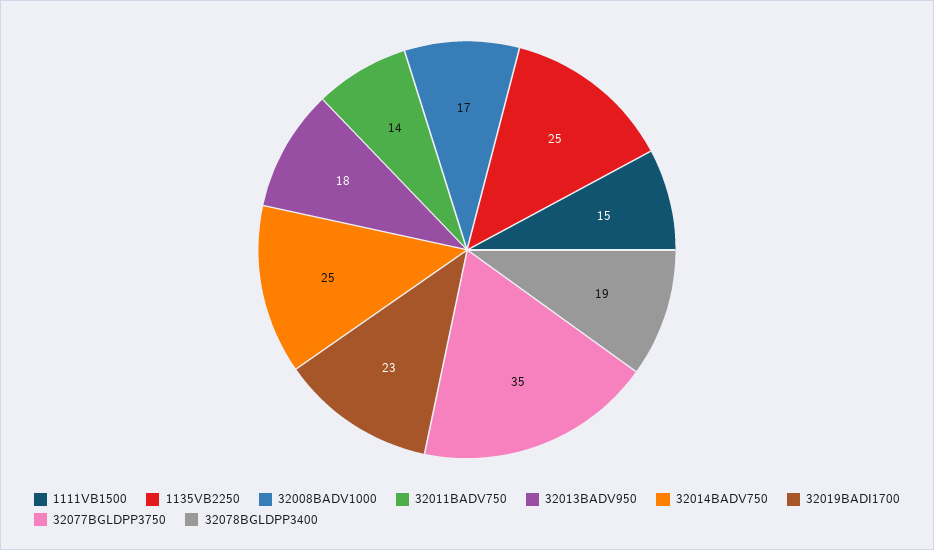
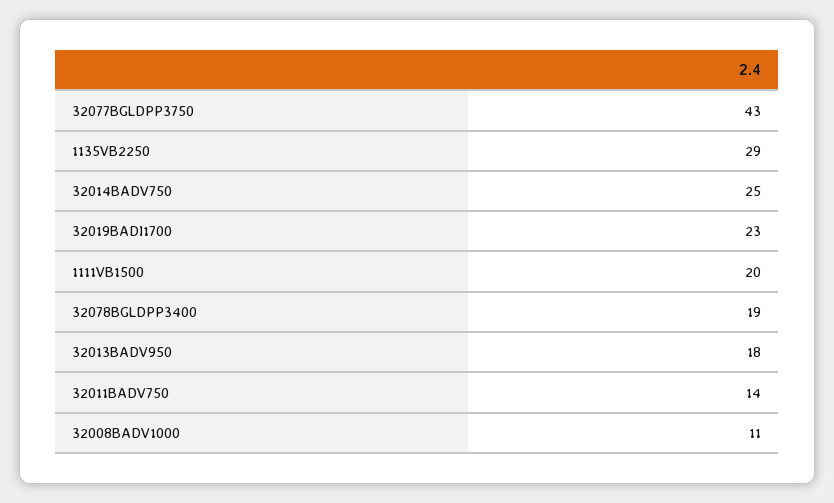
  {
-   "1111VB1500": 15,
+   "1111VB1500": 20,
-   "1135VB2250": 25,
+   "1135VB2250": 29,
-   "32008BADV1000": 17,
+   "32008BADV1000": 11,
    "32011BADV750": 14,
    "32013BADV950": 18,
    "32014BADV750": 25,
    "32019BADI1700": 23,
-   "32077BGLDPP3750": 35,
+   "32077BGLDPP3750": 43,
    "32078BGLDPP3400": 19
  }

